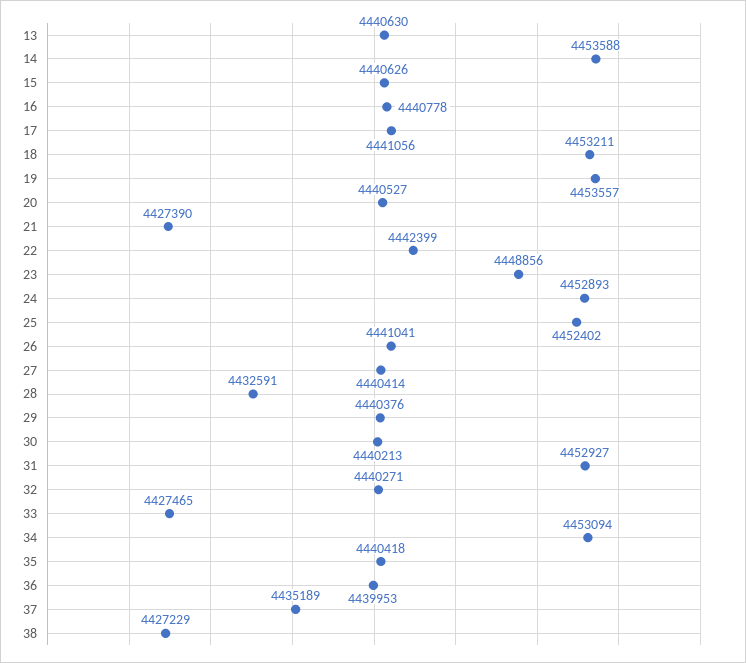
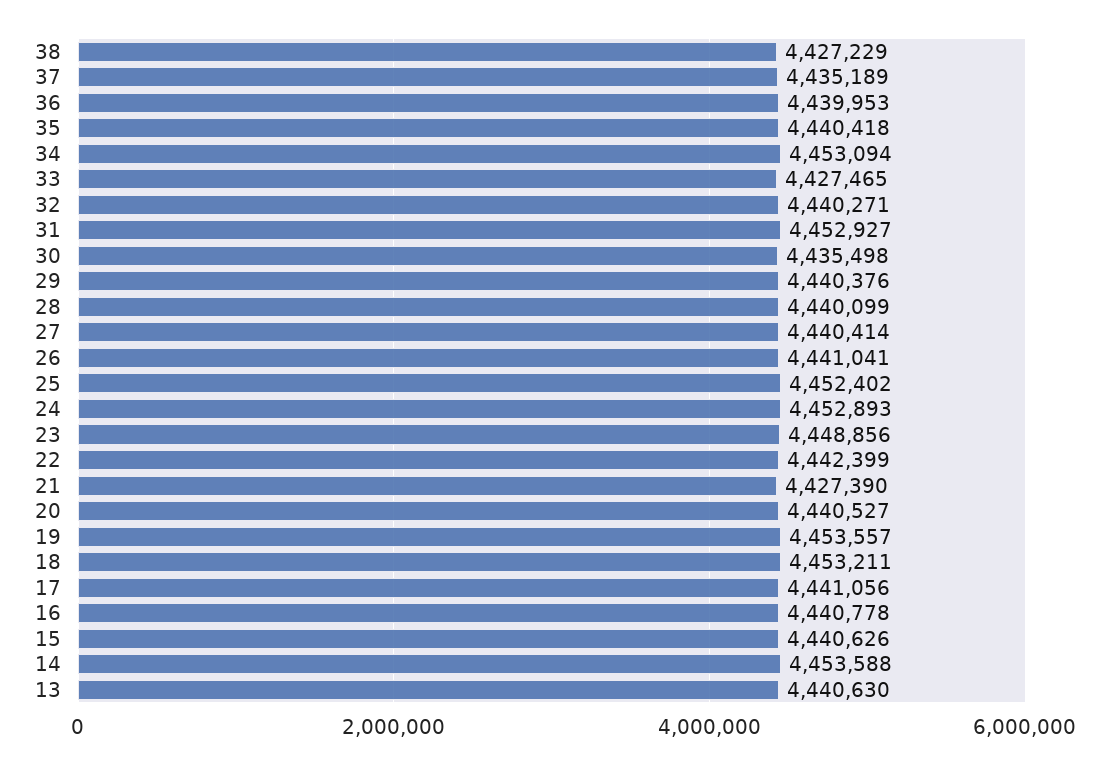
  {
    "13": 4440630,
    "14": 4453588,
    "15": 4440626,
    "16": 4440778,
    "17": 4441056,
    "18": 4453211,
    "19": 4453557,
    "20": 4440527,
    "21": 4427390,
    "22": 4442399,
    "23": 4448856,
    "24": 4452893,
    "25": 4452402,
    "26": 4441041,
    "27": 4440414,
-   "28": 4432591,
+   "28": 4440099,
    "29": 4440376,
-   "30": 4440213,
+   "30": 4435498,
    "31": 4452927,
    "32": 4440271,
    "33": 4427465,
    "34": 4453094,
    "35": 4440418,
    "36": 4439953,
    "37": 4435189,
    "38": 4427229
  }

